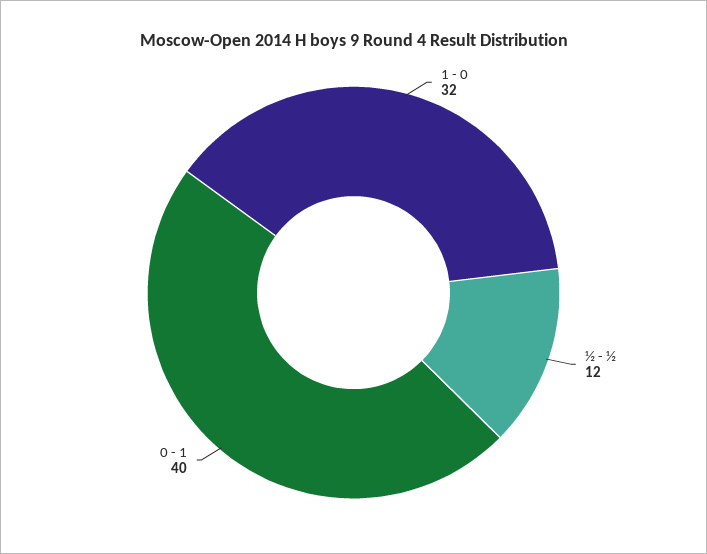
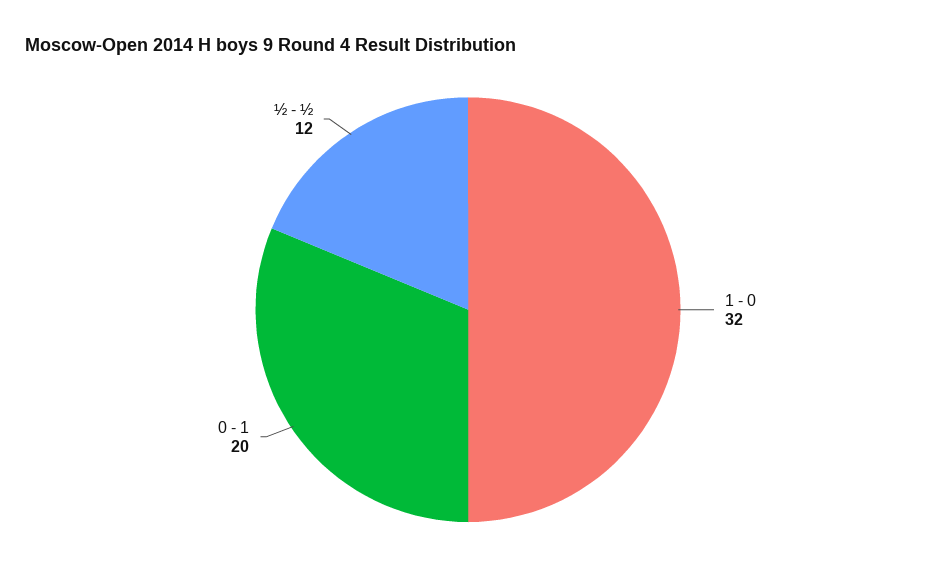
  {
    "1 - 0": 32,
    "½ - ½": 12,
-   "0 - 1": 40
+   "0 - 1": 20
  }

